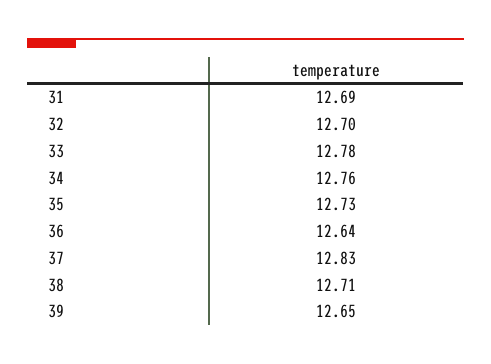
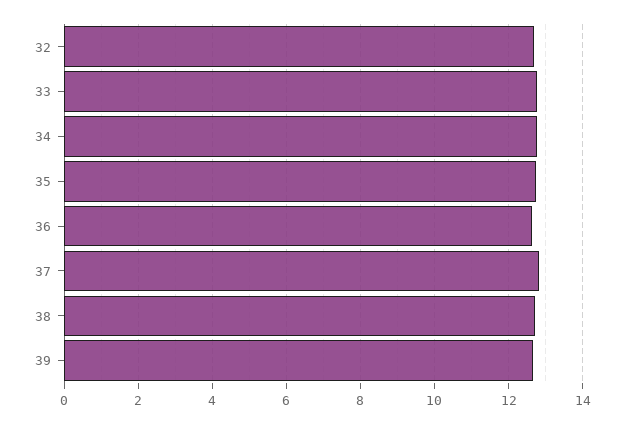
  {
-   "31": 12.69,
    "32": 12.7,
    "33": 12.78,
    "34": 12.76,
    "35": 12.73,
    "36": 12.64,
    "37": 12.83,
    "38": 12.71,
    "39": 12.65
  }

